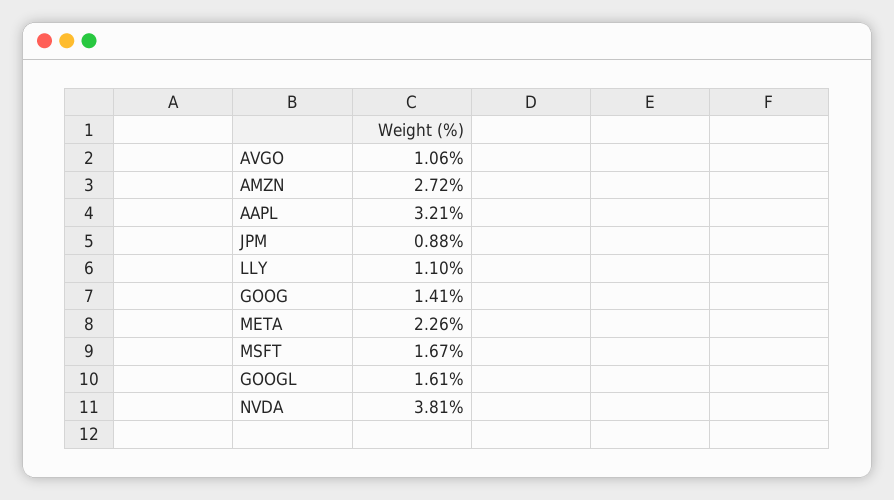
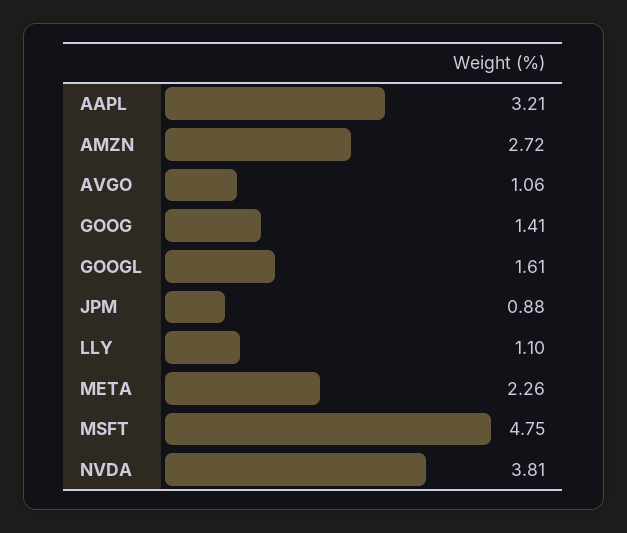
  {
    "AVGO": 1.06,
    "AMZN": 2.72,
    "AAPL": 3.21,
    "JPM": 0.88,
    "LLY": 1.1,
    "GOOG": 1.41,
    "META": 2.26,
-   "MSFT": 1.67,
+   "MSFT": 4.75,
    "GOOGL": 1.61,
    "NVDA": 3.81
  }

